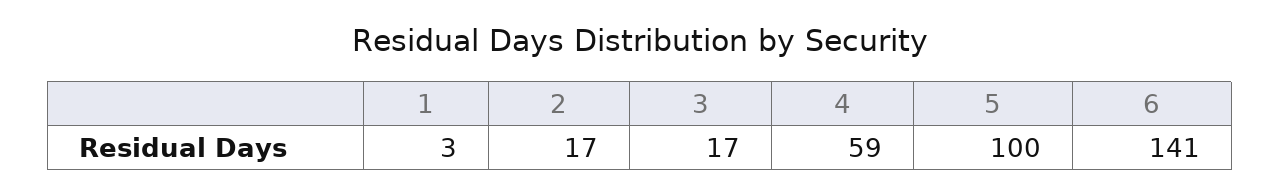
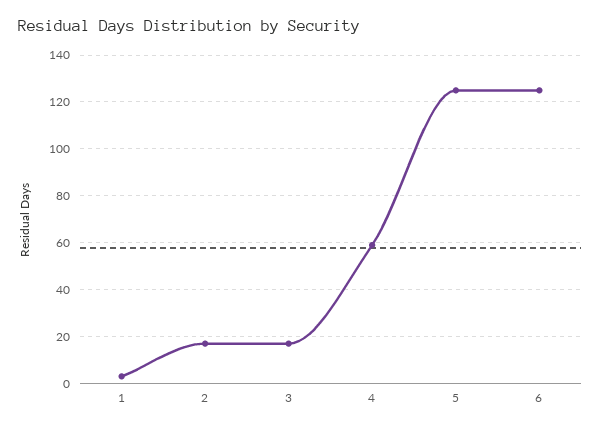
  {
    "1": 3,
    "2": 17,
    "3": 17,
    "4": 59,
-   "5": 100,
+   "5": 125,
-   "6": 141
+   "6": 125
  }

